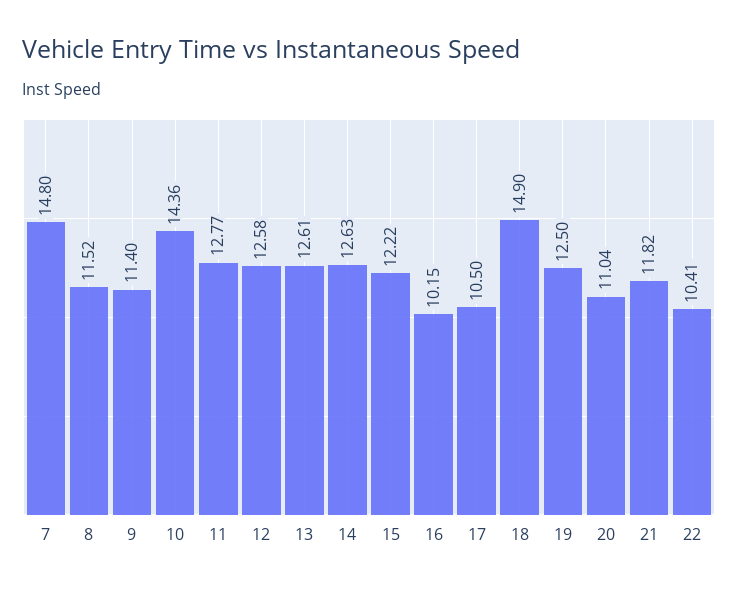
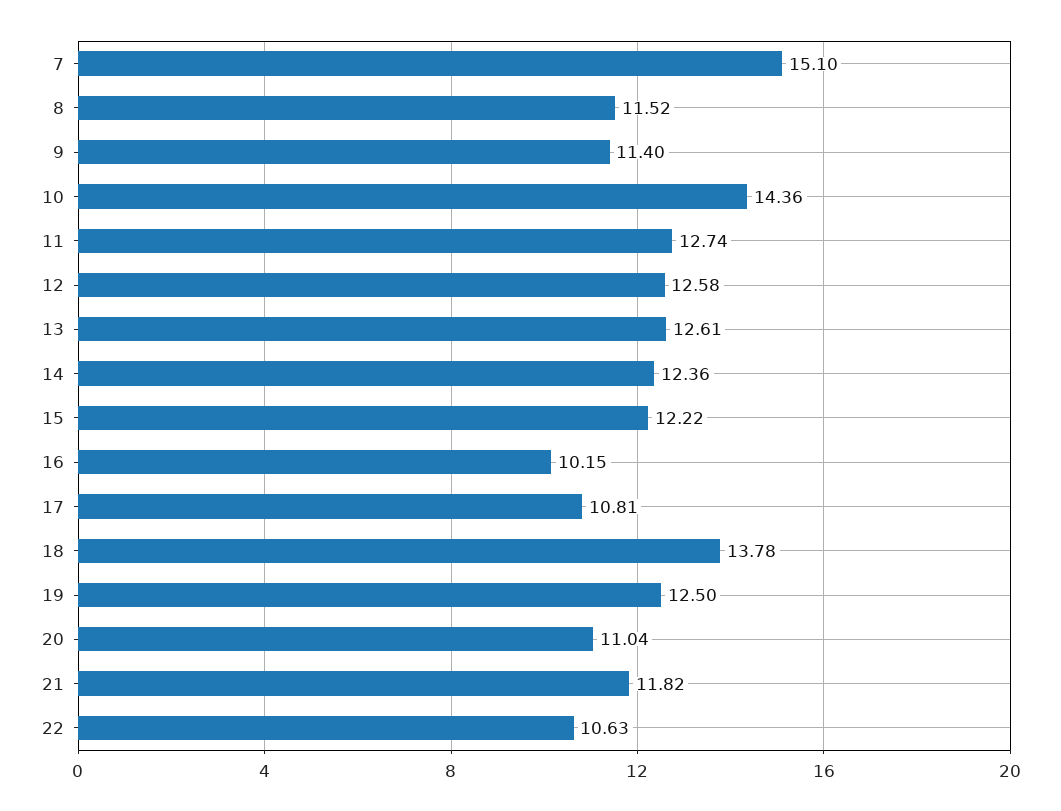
  {
-   "7": 14.8,
+   "7": 15.1,
    "8": 11.52,
    "9": 11.4,
    "10": 14.36,
-   "11": 12.77,
+   "11": 12.74,
    "12": 12.58,
    "13": 12.61,
-   "14": 12.63,
+   "14": 12.36,
    "15": 12.22,
    "16": 10.15,
-   "17": 10.5,
+   "17": 10.81,
-   "18": 14.9,
+   "18": 13.78,
    "19": 12.5,
    "20": 11.04,
    "21": 11.82,
-   "22": 10.41
+   "22": 10.63
  }

